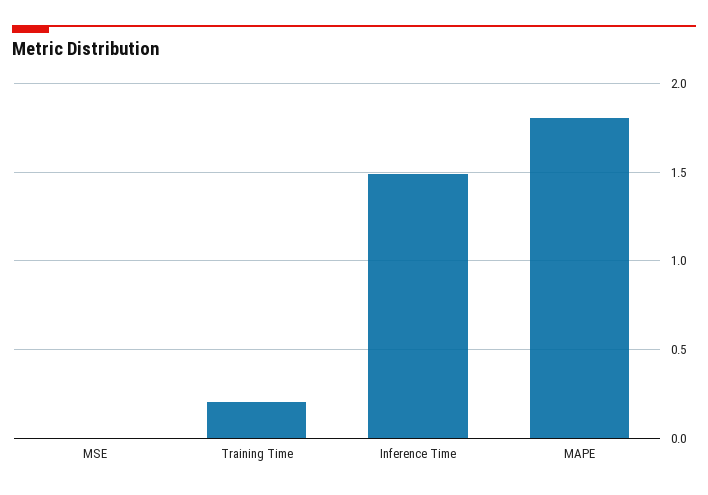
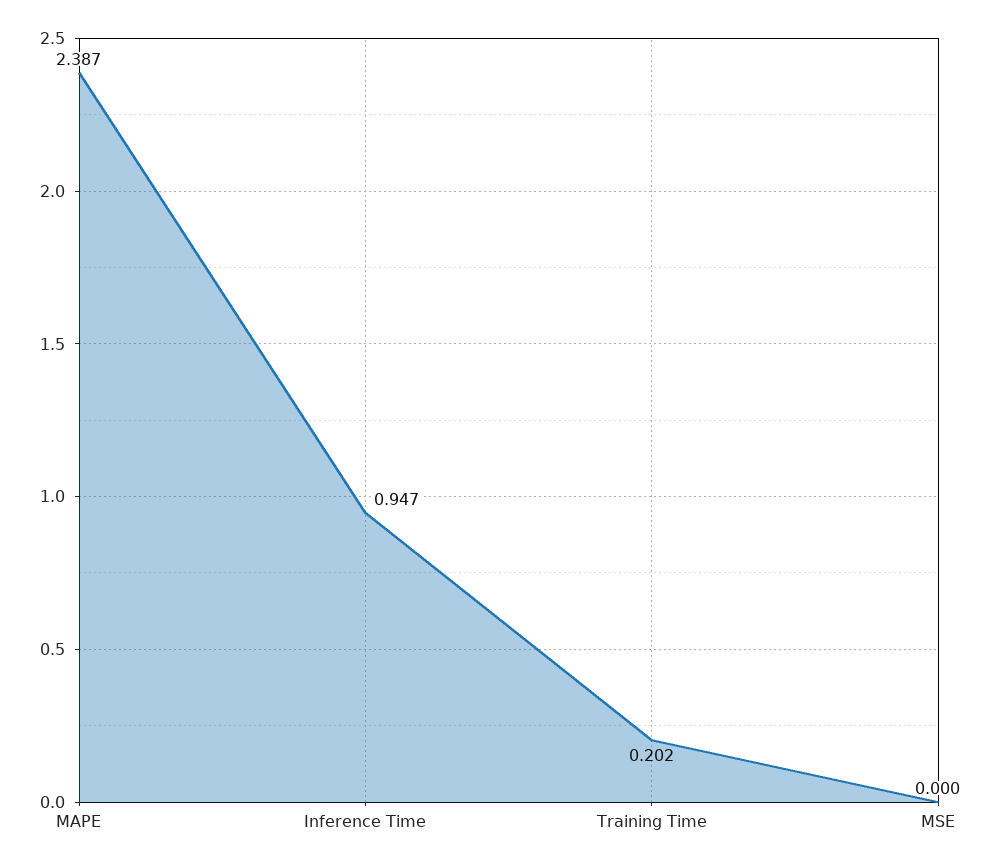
  {
    "MSE": 0,
    "Training Time": 0.202,
-   "Inference Time": 1.5,
+   "Inference Time": 0.947,
-   "MAPE": 1.8
+   "MAPE": 2.387
  }

